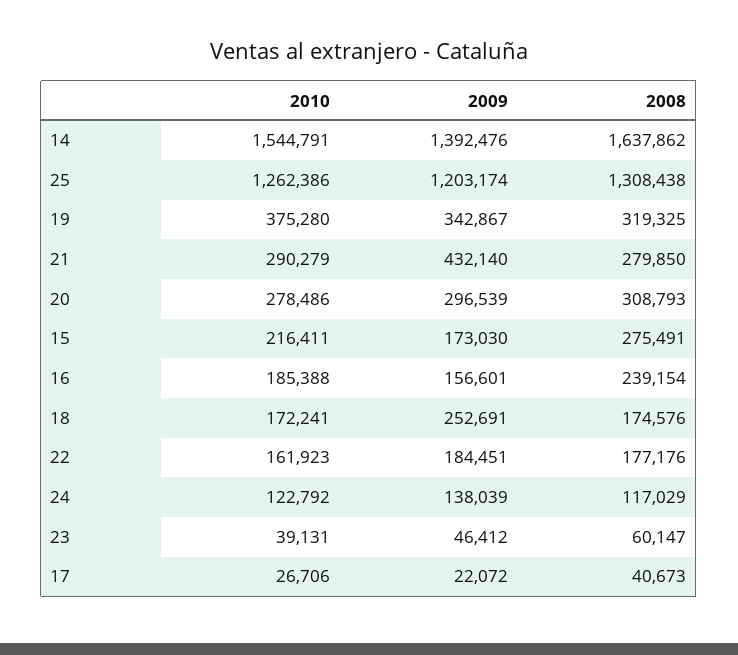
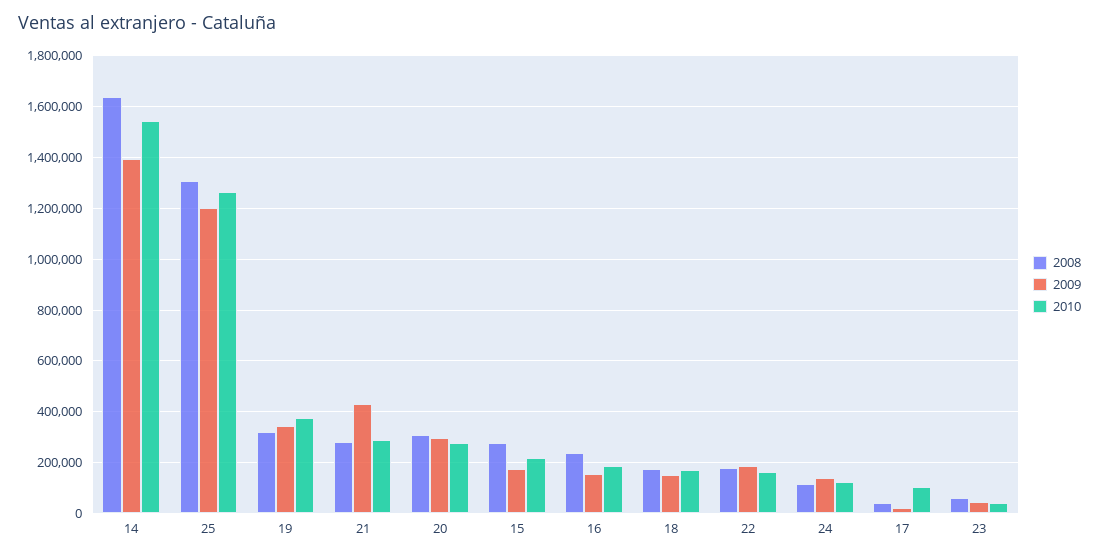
  {
    "2010": {
      "14": 1544791,
      "25": 1262386,
      "19": 375280,
      "21": 290279,
      "20": 278486,
      "15": 216411,
      "16": 185388,
      "18": 172241,
      "22": 161923,
      "24": 122792,
      "23": 39131,
-     "17": 26706
+     "17": 100000
    },
    "2009": {
      "14": 1392476,
      "25": 1203174,
      "19": 342867,
      "21": 432140,
      "20": 296539,
      "15": 173030,
      "16": 156601,
-     "18": 252691,
+     "18": 150000,
      "22": 184451,
      "24": 138039,
      "23": 46412,
      "17": 22072
    },
    "2008": {
      "14": 1637862,
      "25": 1308438,
      "19": 319325,
      "21": 279850,
      "20": 308793,
      "15": 275491,
      "16": 239154,
      "18": 174576,
      "22": 177176,
      "24": 117029,
      "23": 60147,
      "17": 40673
    }
  }

